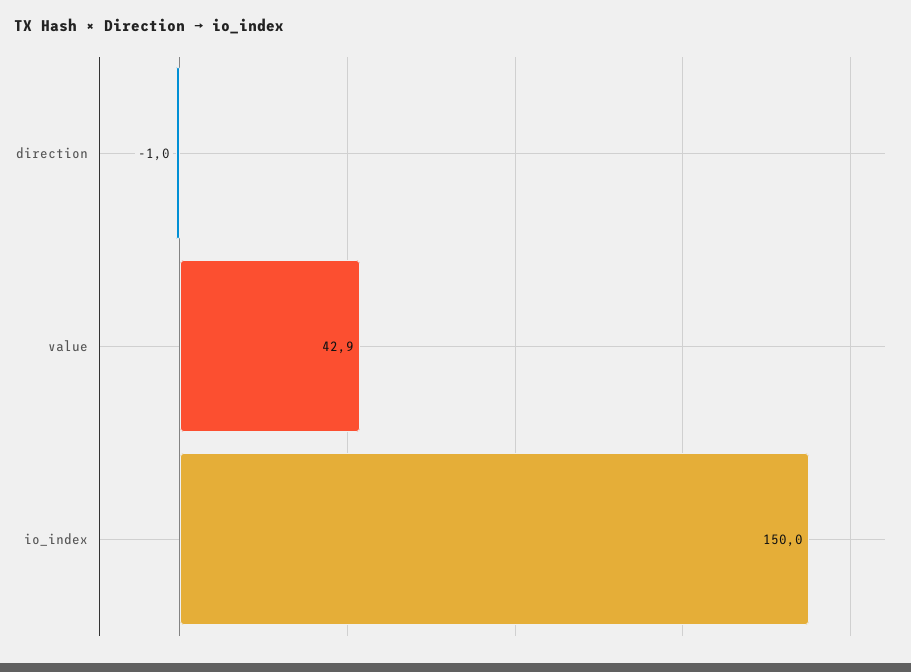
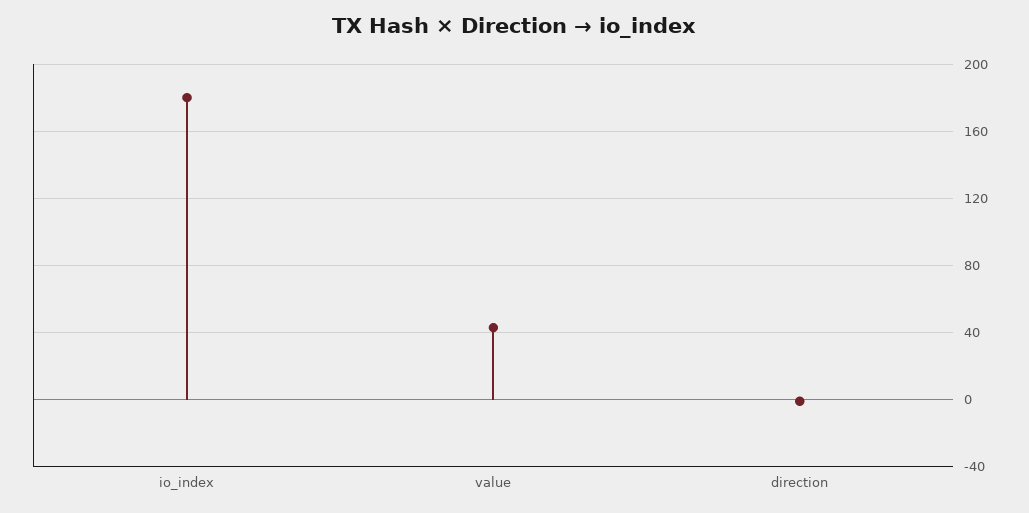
  {
    "direction": -1,
    "value": 42.9,
-   "io_index": 150
+   "io_index": 180
  }

